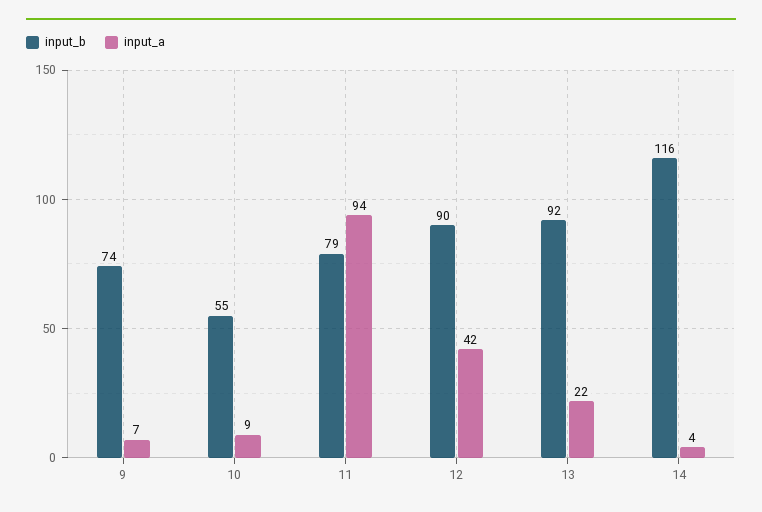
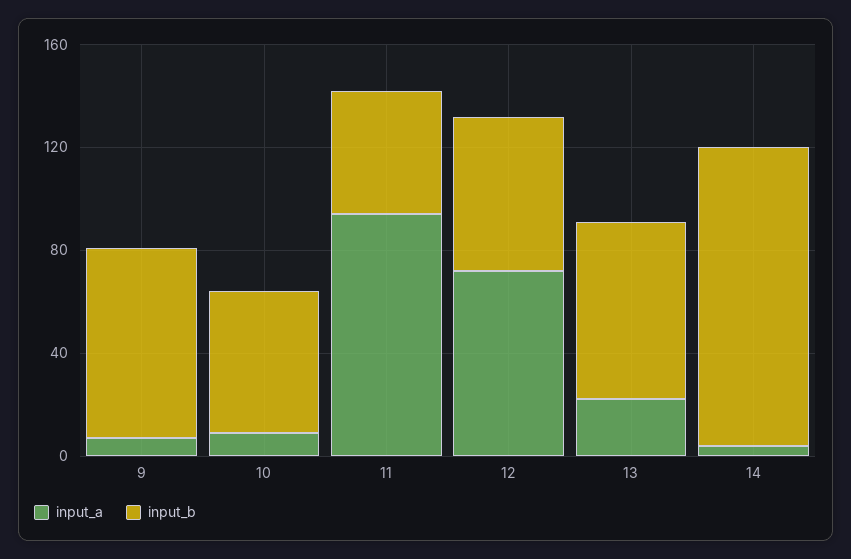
  {
    "input_b": {
      "9": 74,
      "10": 55,
-     "11": 79,
+     "11": 50,
-     "12": 90,
+     "12": 60,
-     "13": 92,
+     "13": 70,
      "14": 116
    },
    "input_a": {
      "9": 7,
      "10": 9,
      "11": 94,
-     "12": 42,
+     "12": 70,
      "13": 22,
      "14": 4
    }
  }

